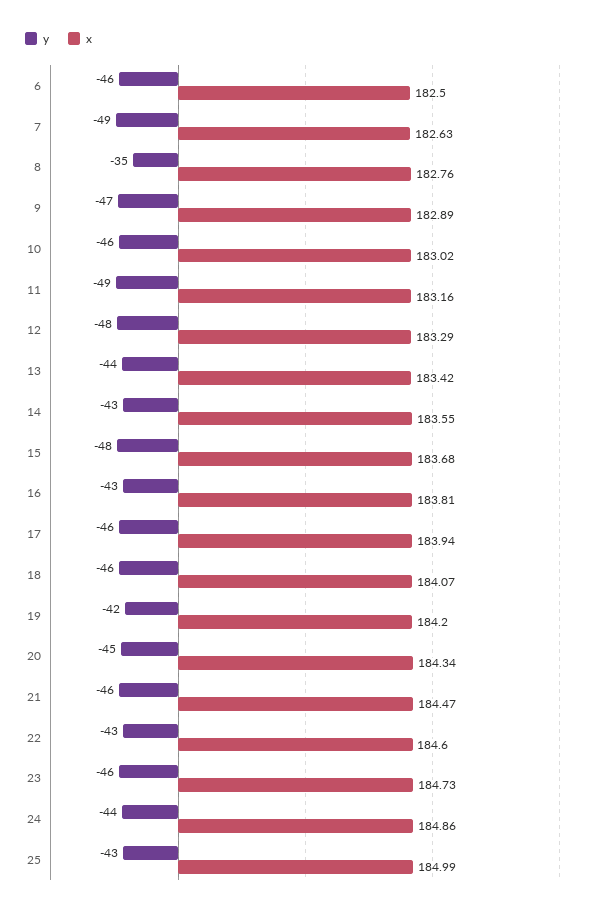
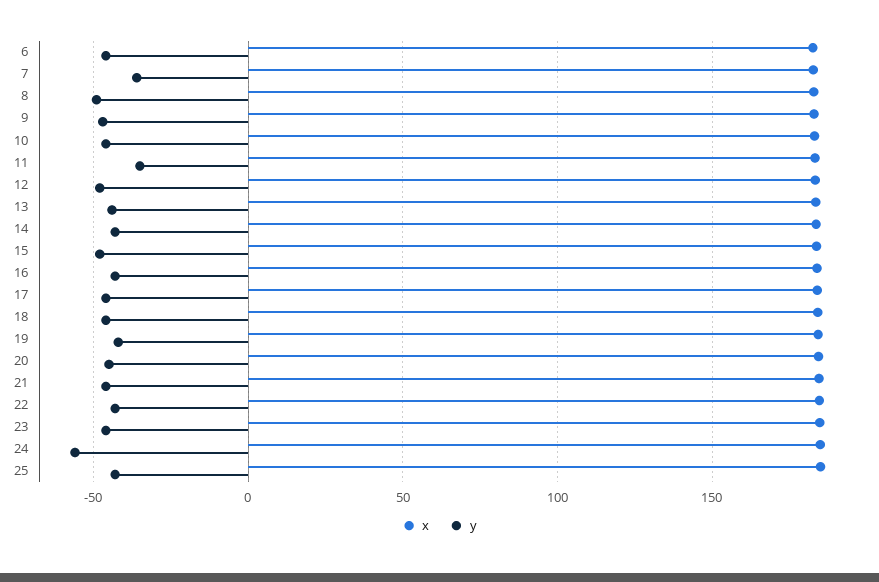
  {
    "y": {
      "6": -46,
-     "7": -49,
+     "7": -35,
-     "8": -35,
+     "8": -50,
      "9": -47,
      "10": -46,
-     "11": -49,
+     "11": -35,
      "12": -48,
      "13": -44,
      "14": -43,
      "15": -48,
      "16": -43,
      "17": -46,
      "18": -46,
      "19": -42,
      "20": -45,
      "21": -46,
      "22": -43,
      "23": -46,
-     "24": -44,
+     "24": -55,
      "25": -43
    },
    "x": {
      "6": 182.5,
      "7": 182.63,
      "8": 182.76,
      "9": 182.89,
      "10": 183.02,
      "11": 183.16,
      "12": 183.29,
      "13": 183.42,
      "14": 183.55,
      "15": 183.68,
      "16": 183.81,
      "17": 183.94,
      "18": 184.07,
      "19": 184.2,
      "20": 184.34,
      "21": 184.47,
      "22": 184.6,
      "23": 184.73,
      "24": 184.86,
      "25": 184.99
    }
  }

